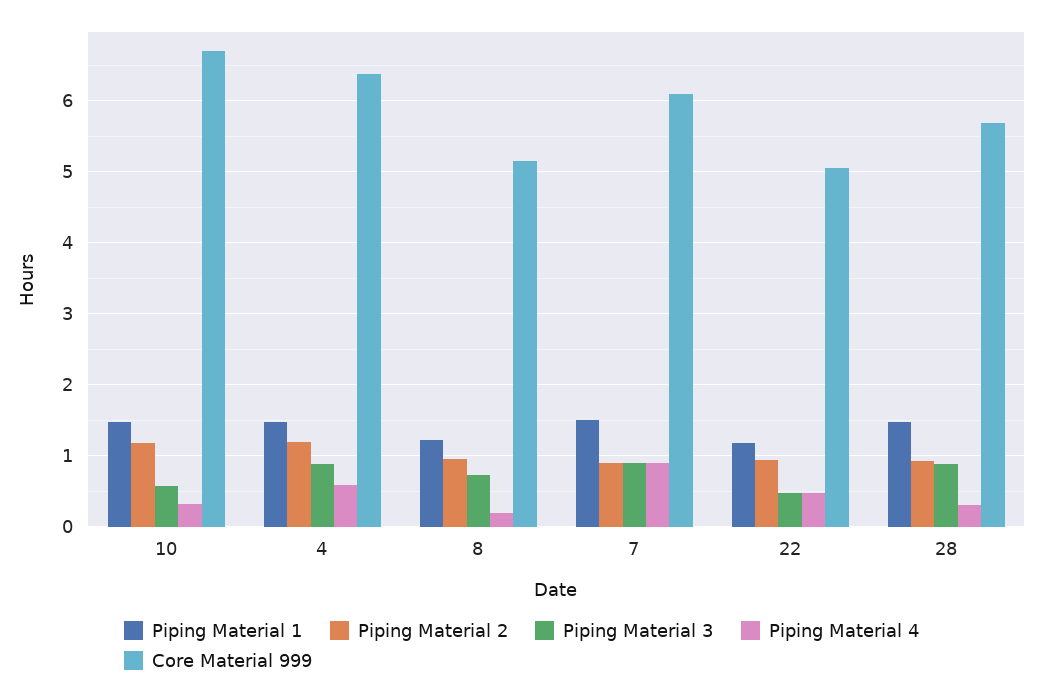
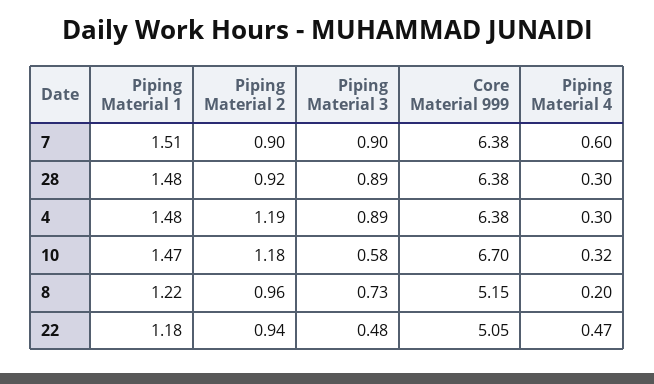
  {
    "Piping Material 1": {
      "10": 1.47,
      "4": 1.48,
      "8": 1.22,
      "7": 1.51,
      "22": 1.18,
      "28": 1.48
    },
    "Piping Material 2": {
      "10": 1.18,
      "4": 1.19,
      "8": 0.96,
      "7": 0.9,
      "22": 0.94,
      "28": 0.92
    },
    "Piping Material 3": {
      "10": 0.58,
      "4": 0.89,
      "8": 0.73,
      "7": 0.9,
      "22": 0.48,
      "28": 0.89
    },
    "Piping Material 4": {
      "10": 0.32,
-     "4": 0.6,
+     "4": 0.3,
      "8": 0.2,
-     "7": 0.9,
+     "7": 0.6,
      "22": 0.47,
      "28": 0.3
    },
    "Core Material 999": {
      "10": 6.7,
      "4": 6.38,
      "8": 5.15,
-     "7": 6.1,
+     "7": 6.38,
      "22": 5.05,
-     "28": 5.7
+     "28": 6.38
    }
  }

